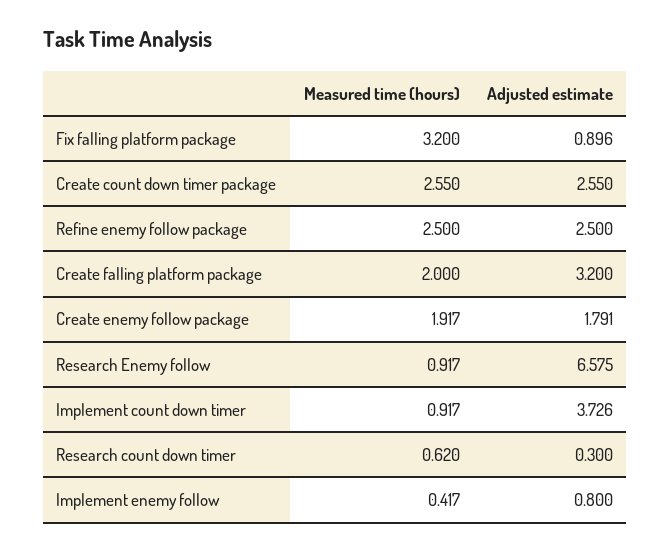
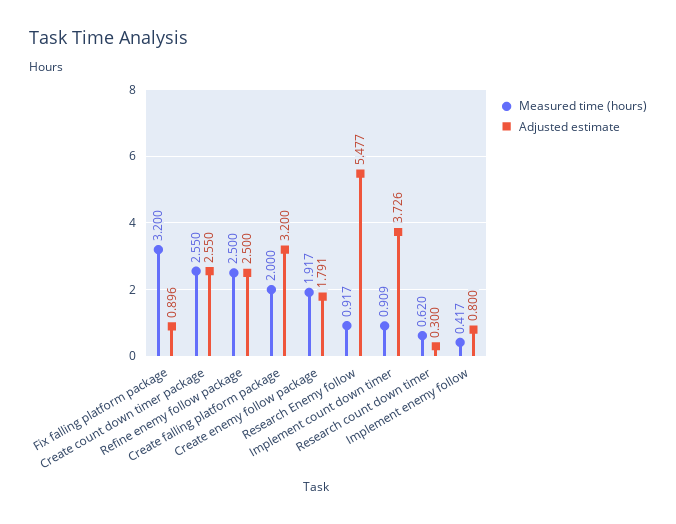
  {
    "Measured time (hours)": {
      "Fix falling platform package": 3.2,
      "Create count down timer package": 2.55,
      "Refine enemy follow package": 2.5,
      "Create falling platform package": 2,
      "Create enemy follow package": 1.917,
      "Research Enemy follow": 0.917,
-     "Implement count down timer": 0.917,
+     "Implement count down timer": 0.909,
      "Research count down timer": 0.62,
      "Implement enemy follow": 0.417
    },
    "Adjusted estimate": {
      "Fix falling platform package": 0.896,
      "Create count down timer package": 2.55,
      "Refine enemy follow package": 2.5,
      "Create falling platform package": 3.2,
      "Create enemy follow package": 1.791,
-     "Research Enemy follow": 6.575,
+     "Research Enemy follow": 5.477,
      "Implement count down timer": 3.726,
      "Research count down timer": 0.3,
      "Implement enemy follow": 0.8
    }
  }

